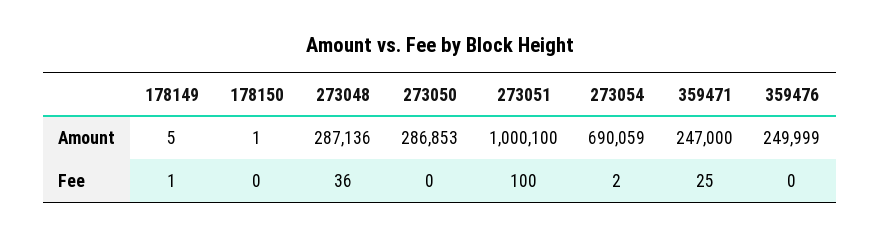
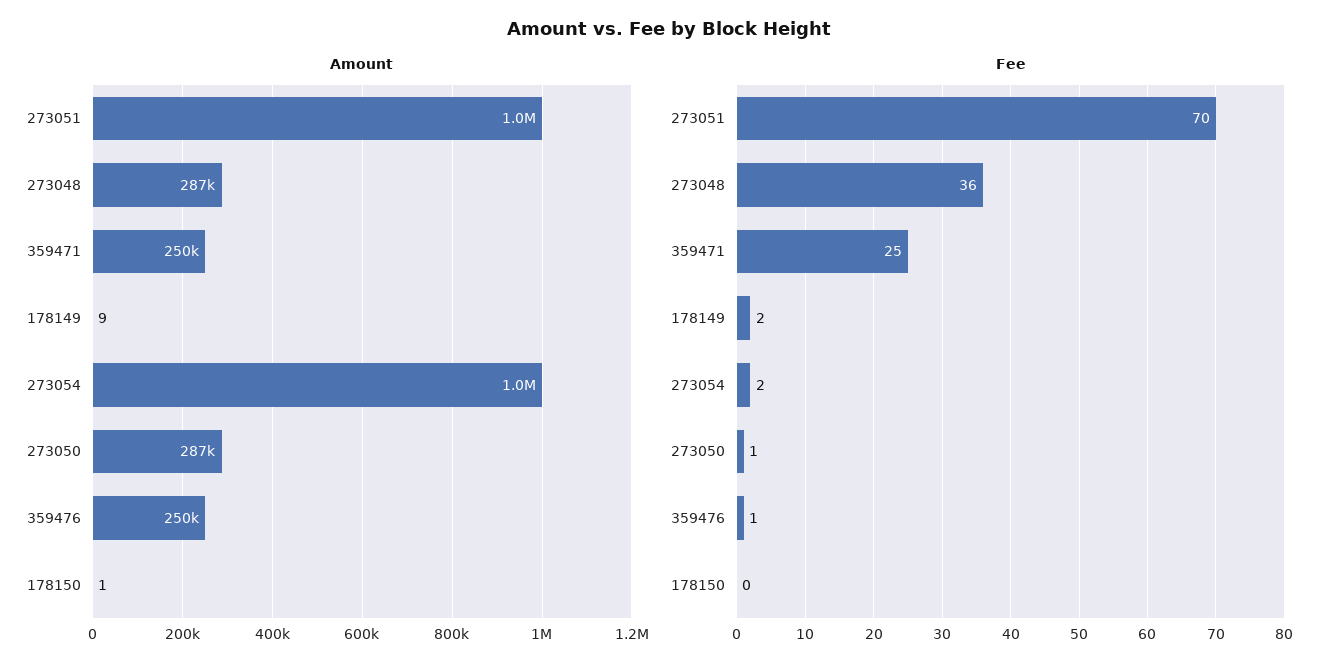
  {
    "Amount": {
-     "178149": 5,
+     "178149": 9,
      "178150": 1,
      "273048": 287136,
      "273050": 286853,
      "273051": 1000100,
-     "273054": 690059,
+     "273054": 1000000,
-     "359471": 247000,
+     "359471": 250000,
      "359476": 249999
    },
    "Fee": {
-     "178149": 1,
+     "178149": 2,
      "178150": 0,
      "273048": 36,
-     "273050": 0,
+     "273050": 1,
-     "273051": 100,
+     "273051": 70,
      "273054": 2,
      "359471": 25,
-     "359476": 0
+     "359476": 1
    }
  }

